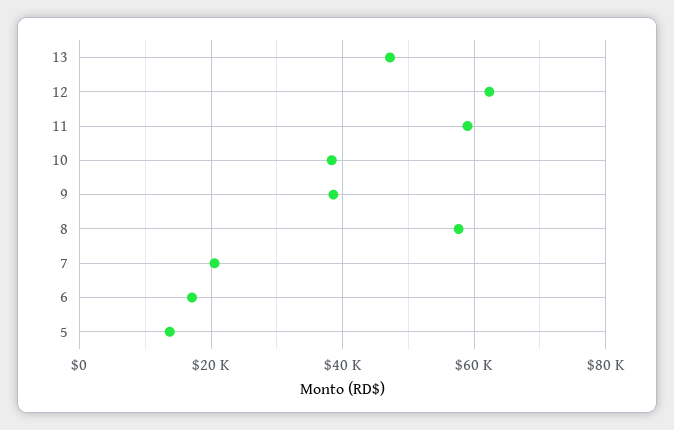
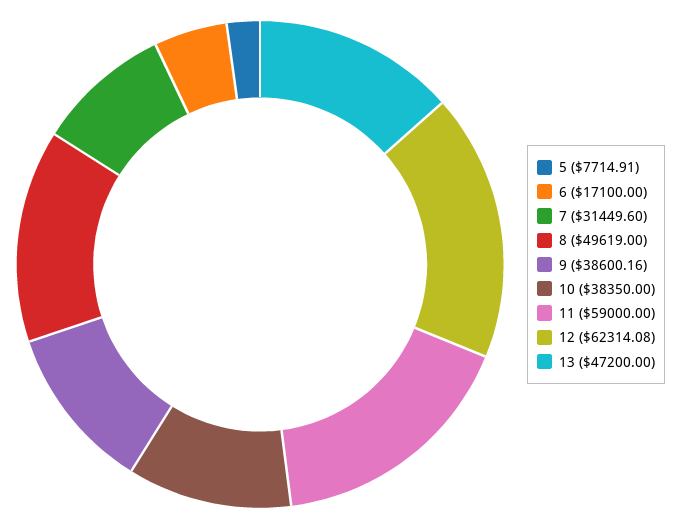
  {
    "13": 47200,
    "12": 62314.08,
    "11": 59000,
    "10": 38350,
    "9": 38600.16,
-   "8": 58000,
+   "8": 49619,
-   "7": 20000,
+   "7": 31449.6,
    "6": 17100,
-   "5": 14000
+   "5": 7714.91
  }

